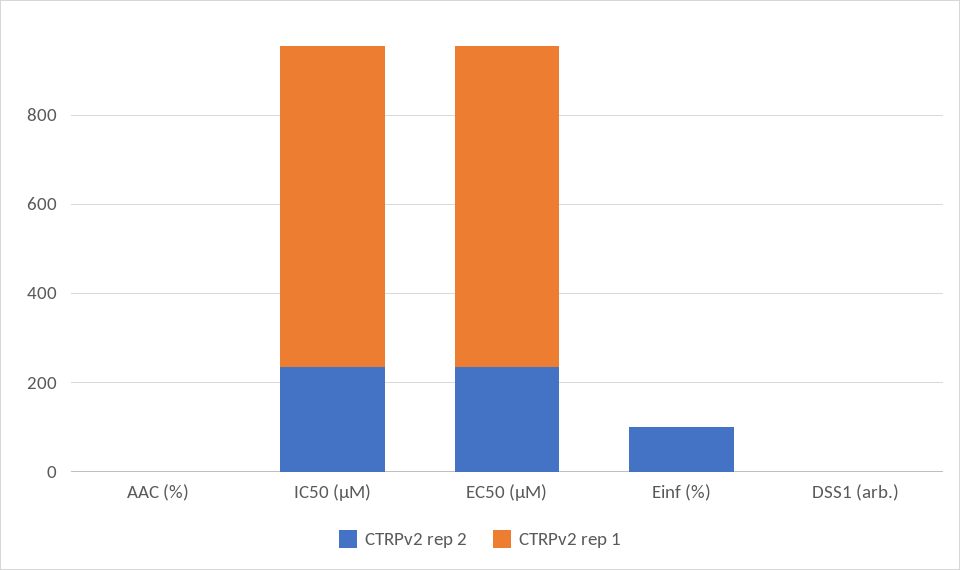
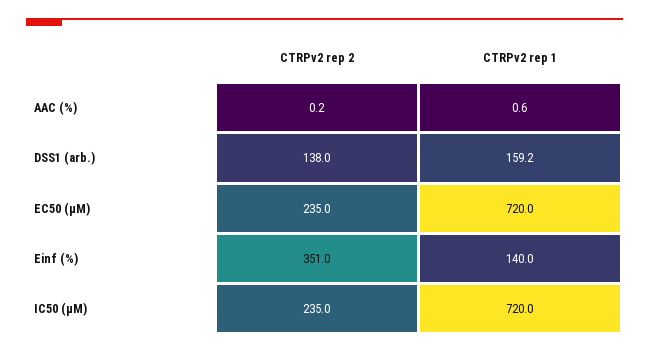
  {
    "CTRPv2 rep 2": {
      "AAC (%)": 0.2,
      "IC50 (µM)": 235,
      "EC50 (µM)": 235,
-     "Einf (%)": 100,
+     "Einf (%)": 351,
-     "DSS1 (arb.)": 0
+     "DSS1 (arb.)": 138
    },
    "CTRPv2 rep 1": {
      "AAC (%)": 0.6,
      "IC50 (µM)": 720,
      "EC50 (µM)": 720,
-     "Einf (%)": 0,
+     "Einf (%)": 140,
-     "DSS1 (arb.)": 0
+     "DSS1 (arb.)": 159.2
    }
  }

